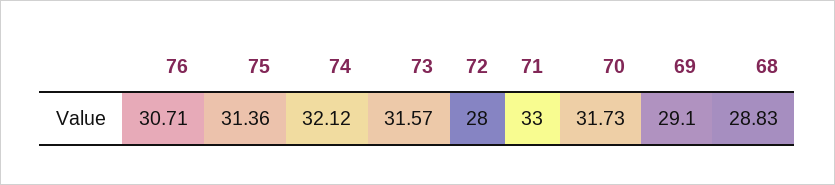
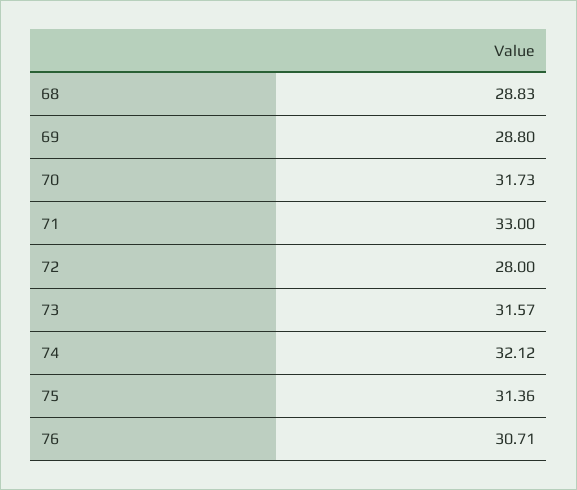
  {
    "76": 30.71,
    "75": 31.36,
    "74": 32.12,
    "73": 31.57,
    "72": 28,
    "71": 33,
    "70": 31.73,
-   "69": 29.1,
+   "69": 28.8,
    "68": 28.83
  }

